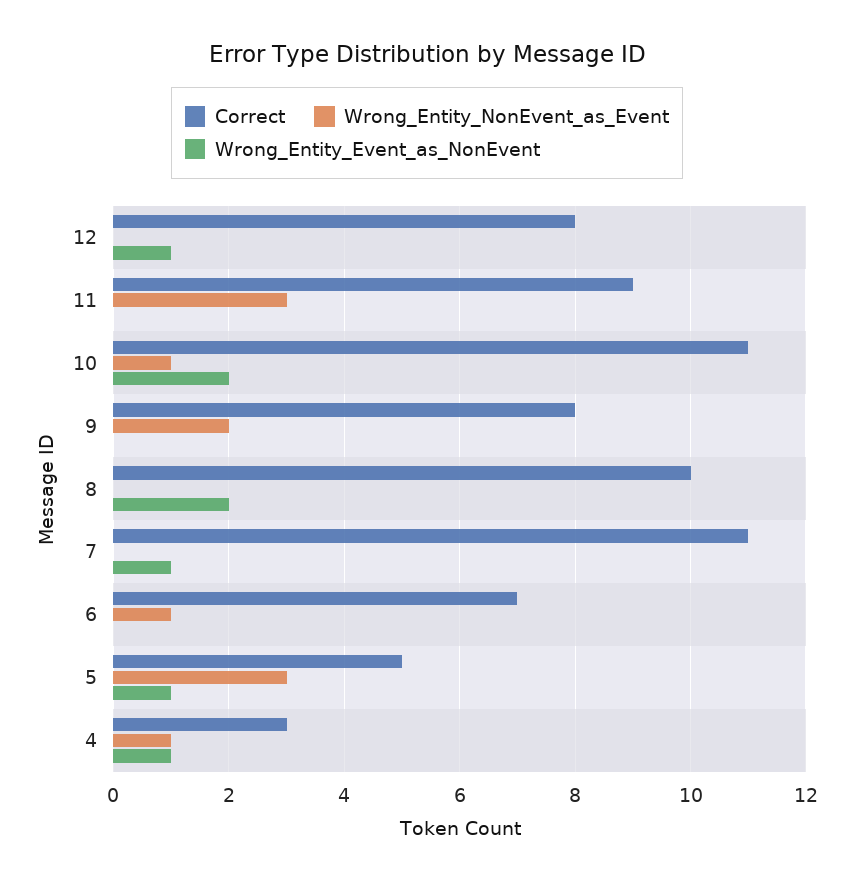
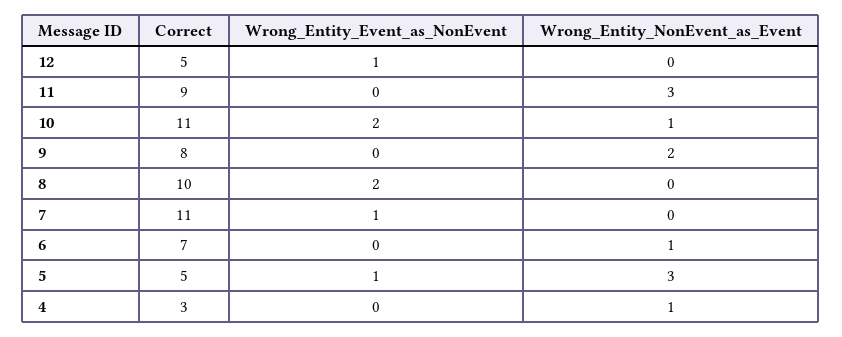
  {
    "Correct": {
-     "12": 8,
+     "12": 5,
      "11": 9,
      "10": 11,
      "9": 8,
      "8": 10,
      "7": 11,
      "6": 7,
      "5": 5,
      "4": 3
    },
    "Wrong_Entity_NonEvent_as_Event": {
      "12": 0,
      "11": 3,
      "10": 1,
      "9": 2,
      "8": 0,
      "7": 0,
      "6": 1,
      "5": 3,
      "4": 1
    },
    "Wrong_Entity_Event_as_NonEvent": {
      "12": 1,
      "11": 0,
      "10": 2,
      "9": 0,
      "8": 2,
      "7": 1,
      "6": 0,
      "5": 1,
-     "4": 1
+     "4": 0
    }
  }

